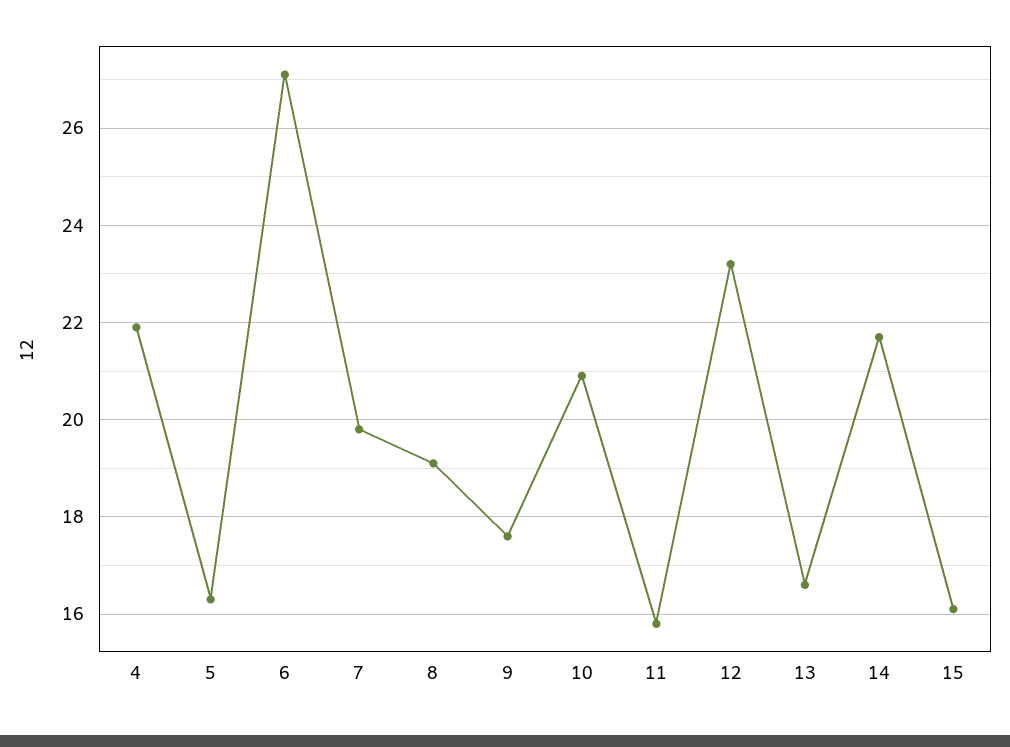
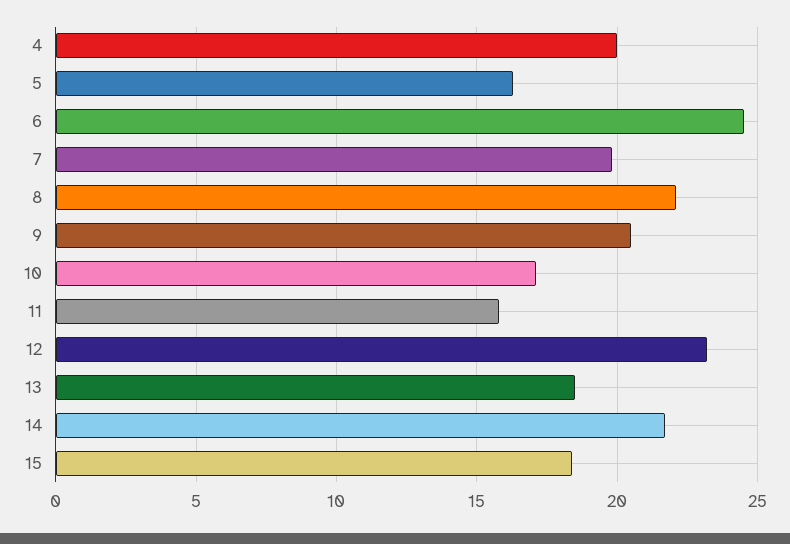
  {
-   "4": 22,
+   "4": 20,
    "5": 16.5,
-   "6": 27,
+   "6": 24.5,
    "7": 20,
-   "8": 19,
+   "8": 22,
-   "9": 17.5,
+   "9": 20.5,
-   "10": 21,
+   "10": 17,
    "11": 16,
    "12": 23,
-   "13": 16.5,
+   "13": 18.5,
    "14": 21.5,
-   "15": 16
+   "15": 18.5
  }

